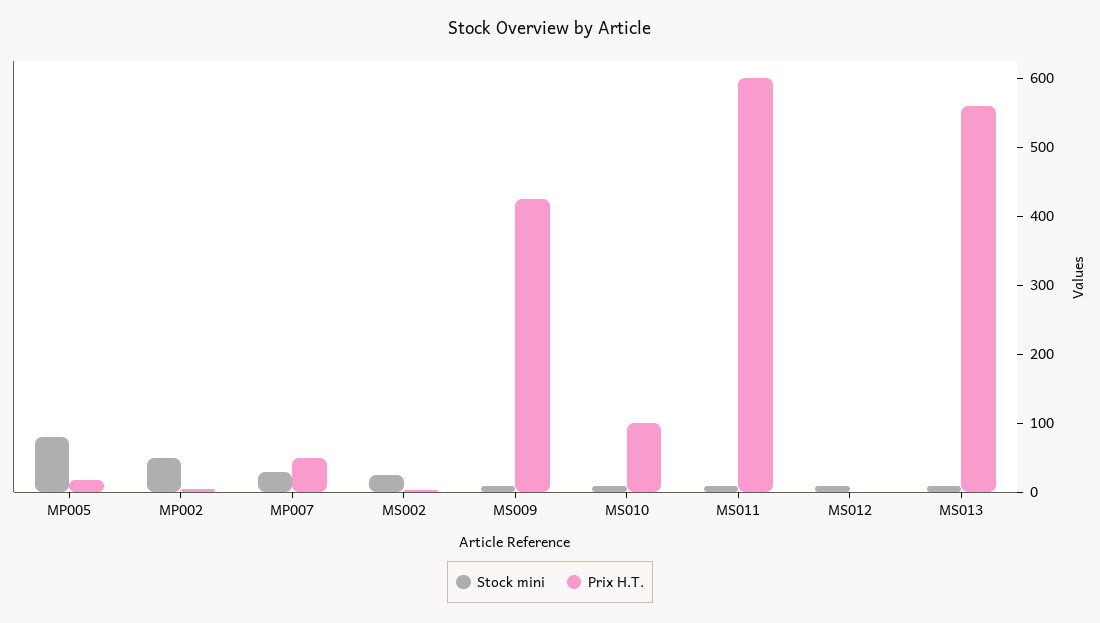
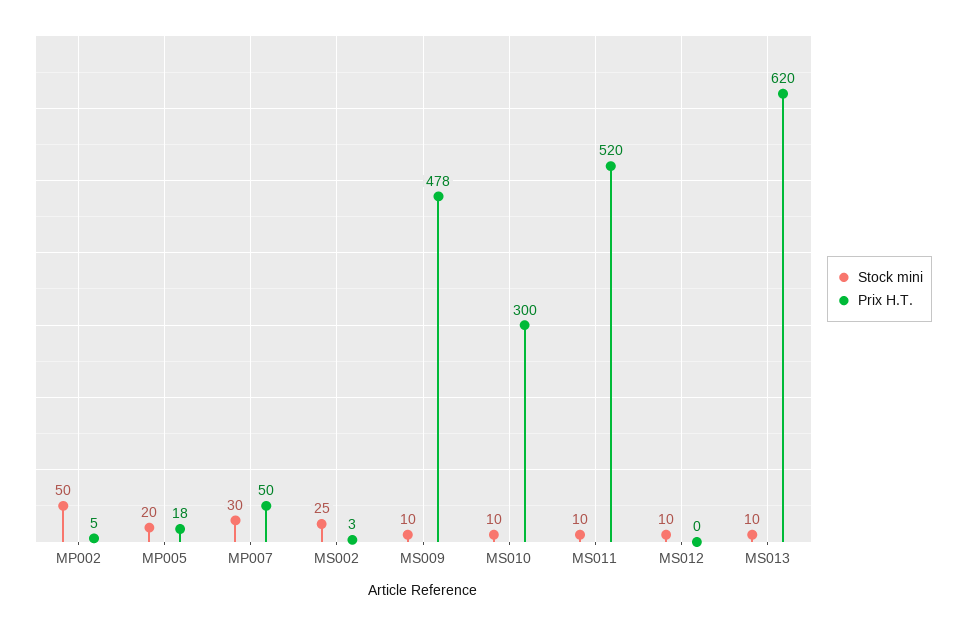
  {
    "Stock mini": {
-     "MP005": 80,
+     "MP005": 20,
      "MP002": 50,
      "MP007": 30,
      "MS002": 25,
      "MS009": 10,
      "MS010": 10,
      "MS011": 10,
      "MS012": 10,
      "MS013": 10
    },
    "Prix H.T.": {
      "MP005": 18,
      "MP002": 5,
      "MP007": 50,
      "MS002": 3,
-     "MS009": 420,
+     "MS009": 478,
-     "MS010": 100,
+     "MS010": 300,
-     "MS011": 600,
+     "MS011": 520,
      "MS012": 0,
-     "MS013": 560
+     "MS013": 620
    }
  }

